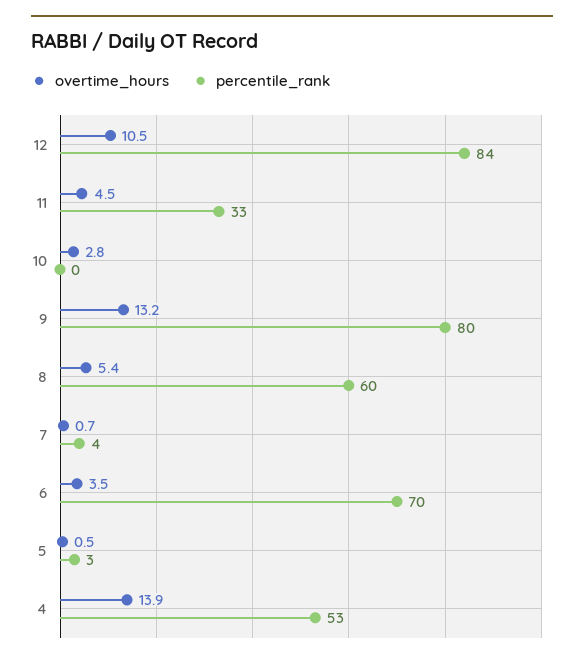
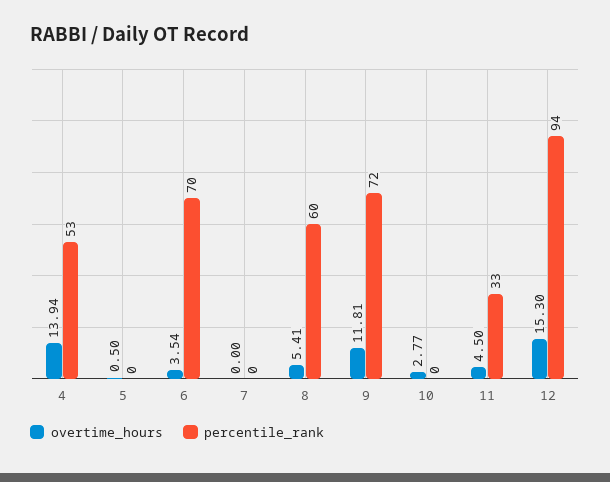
  {
    "overtime_hours": {
-     "12": 10.5,
+     "12": 15.3,
      "11": 4.5,
      "10": 2.77,
-     "9": 13.2,
+     "9": 11.81,
      "8": 5.41,
-     "7": 0.7,
+     "7": 0,
      "6": 3.54,
      "5": 0.5,
      "4": 13.94
    },
    "percentile_rank": {
-     "12": 84,
+     "12": 94,
      "11": 33,
      "10": 0,
-     "9": 80,
+     "9": 72,
      "8": 60,
-     "7": 4,
+     "7": 0,
      "6": 70,
-     "5": 3,
+     "5": 0,
      "4": 53
    }
  }

